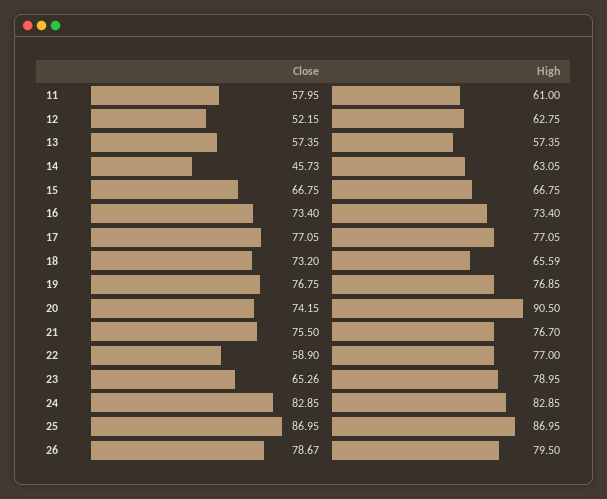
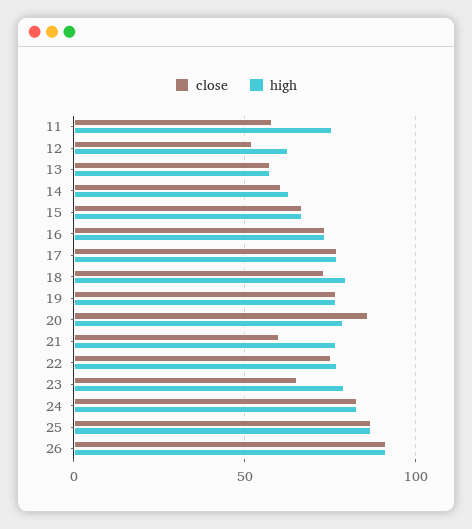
  {
    "Close": {
      "11": 57.95,
      "12": 52.15,
      "13": 57.35,
-     "14": 45.73,
+     "14": 60,
      "15": 66.75,
      "16": 73.4,
      "17": 77.05,
      "18": 73.2,
      "19": 76.75,
-     "20": 74.15,
+     "20": 85,
-     "21": 75.5,
+     "21": 60,
-     "22": 58.9,
+     "22": 75,
      "23": 65.26,
      "24": 82.85,
      "25": 86.95,
-     "26": 78.67
+     "26": 90
    },
    "High": {
-     "11": 61,
+     "11": 75,
      "12": 62.75,
      "13": 57.35,
      "14": 63.05,
      "15": 66.75,
      "16": 73.4,
      "17": 77.05,
-     "18": 65.59,
+     "18": 80,
      "19": 76.85,
-     "20": 90.5,
+     "20": 80,
      "21": 76.7,
      "22": 77,
      "23": 78.95,
      "24": 82.85,
      "25": 86.95,
-     "26": 79.5
+     "26": 90
    }
  }

